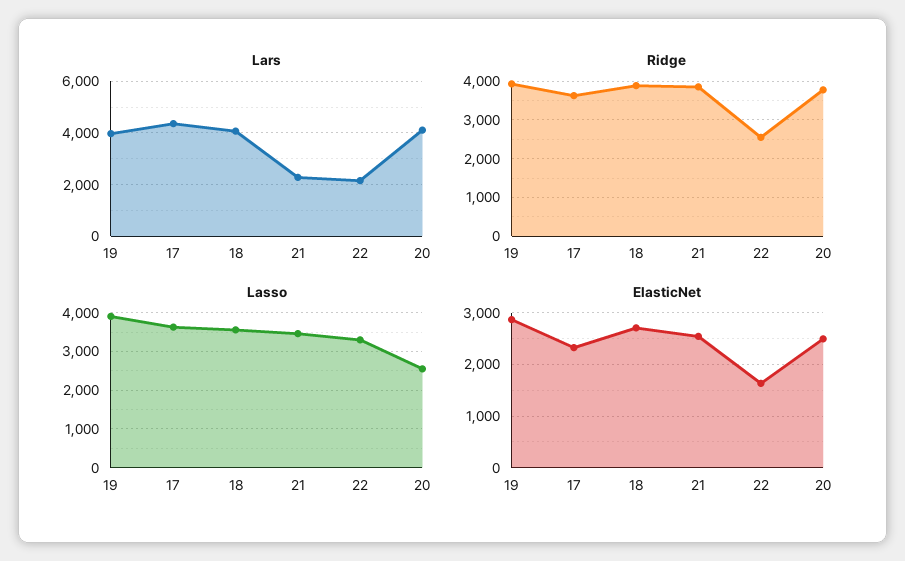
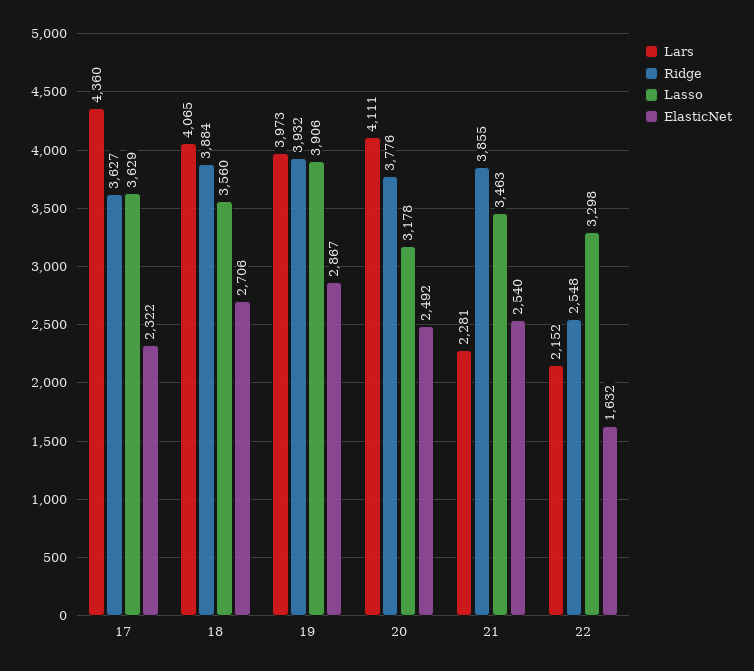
  {
    "Lars": {
      "19": 3973,
      "17": 4360,
      "18": 4065,
      "21": 2281,
      "22": 2152,
      "20": 4111
    },
    "Ridge": {
      "19": 3932,
      "17": 3627,
      "18": 3884,
      "21": 3855,
      "22": 2548,
      "20": 3776
    },
    "Lasso": {
      "19": 3906,
      "17": 3629,
      "18": 3560,
      "21": 3463,
      "22": 3298,
-     "20": 2600
+     "20": 3178
    },
    "ElasticNet": {
      "19": 2867,
      "17": 2322,
      "18": 2706,
      "21": 2540,
      "22": 1632,
      "20": 2492
    }
  }

